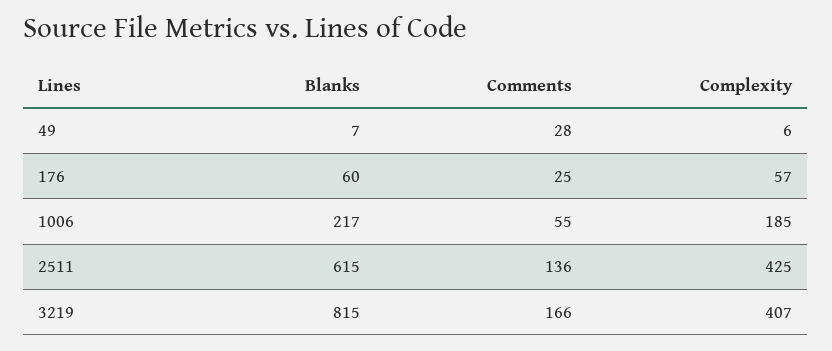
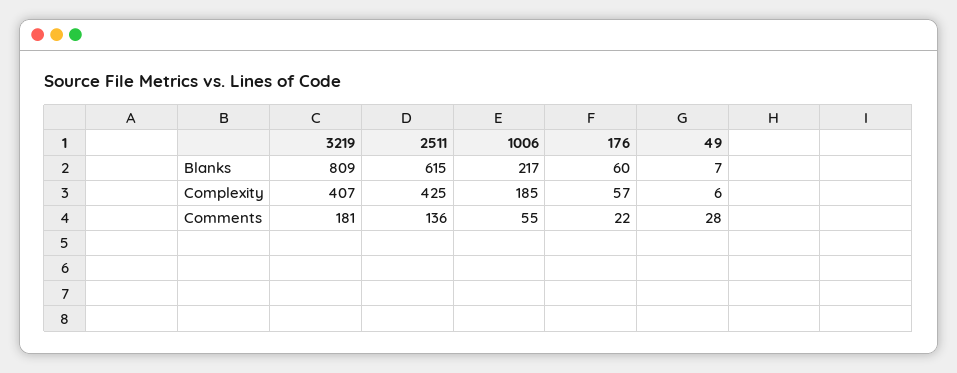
  {
    "Blanks": {
      "49": 7,
      "176": 60,
      "1006": 217,
      "2511": 615,
-     "3219": 815
+     "3219": 809
    },
    "Comments": {
      "49": 28,
-     "176": 25,
+     "176": 22,
      "1006": 55,
      "2511": 136,
-     "3219": 166
+     "3219": 181
    },
    "Complexity": {
      "49": 6,
      "176": 57,
      "1006": 185,
      "2511": 425,
      "3219": 407
    }
  }

